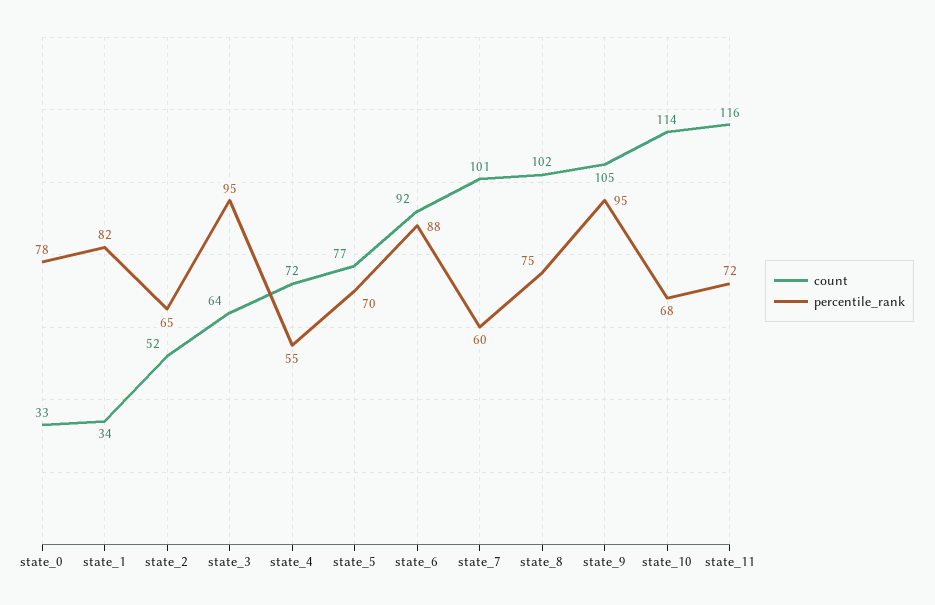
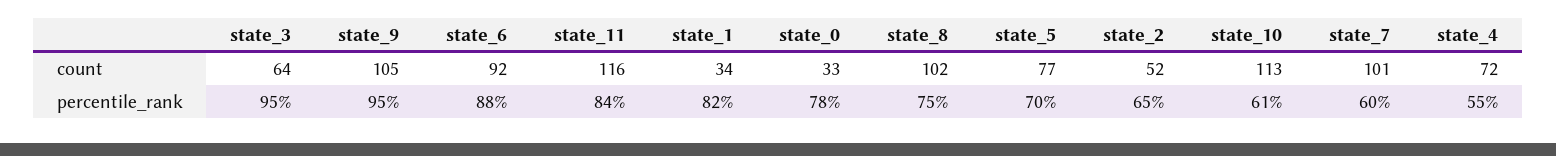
  {
    "count": {
      "state_0": 33,
      "state_1": 34,
      "state_2": 52,
      "state_3": 64,
      "state_4": 72,
      "state_5": 77,
      "state_6": 92,
      "state_7": 101,
      "state_8": 102,
      "state_9": 105,
-     "state_10": 114,
+     "state_10": 113,
      "state_11": 116
    },
    "percentile_rank": {
      "state_0": 78,
      "state_1": 82,
      "state_2": 65,
      "state_3": 95,
      "state_4": 55,
      "state_5": 70,
      "state_6": 88,
      "state_7": 60,
      "state_8": 75,
      "state_9": 95,
-     "state_10": 68,
+     "state_10": 61,
-     "state_11": 72
+     "state_11": 84
    }
  }

